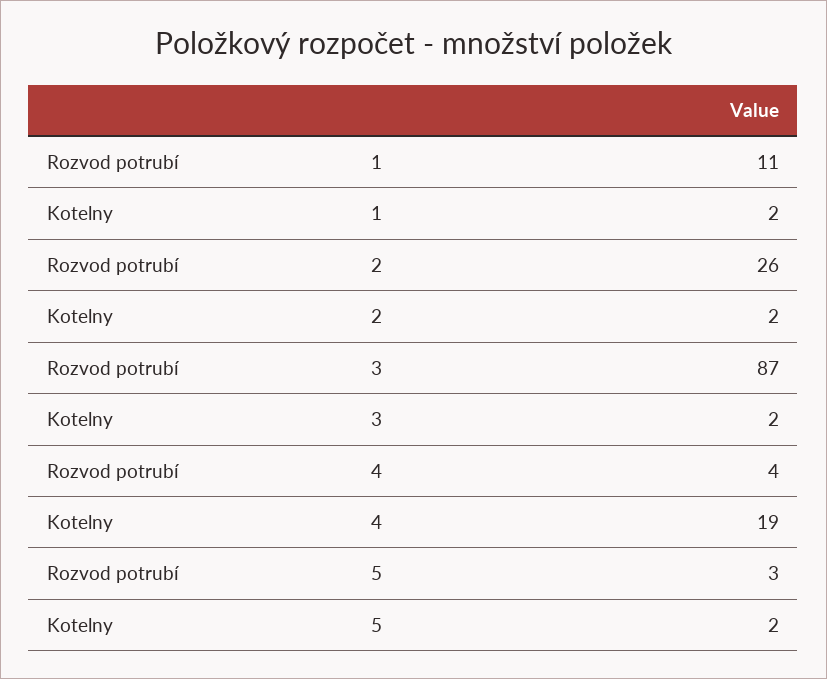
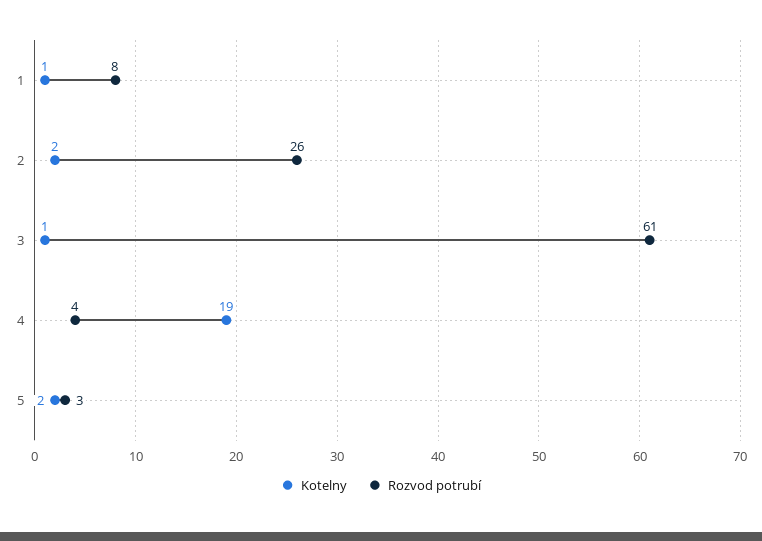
  {
    "Rozvod potrubí": {
-     "1": 11,
+     "1": 8,
      "2": 26,
-     "3": 87,
+     "3": 61,
      "4": 4,
      "5": 3
    },
    "Kotelny": {
-     "1": 2,
+     "1": 1,
      "2": 2,
-     "3": 2,
+     "3": 1,
      "4": 19,
      "5": 2
    }
  }

